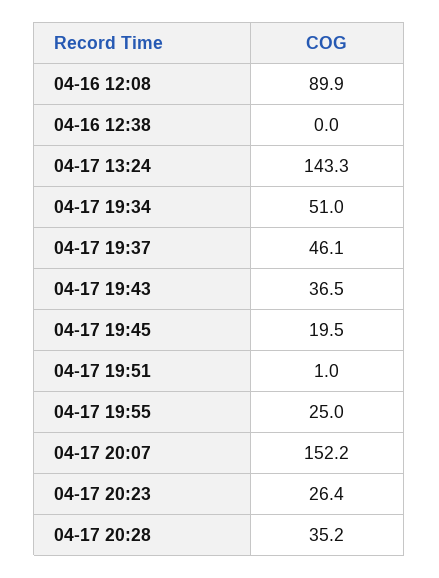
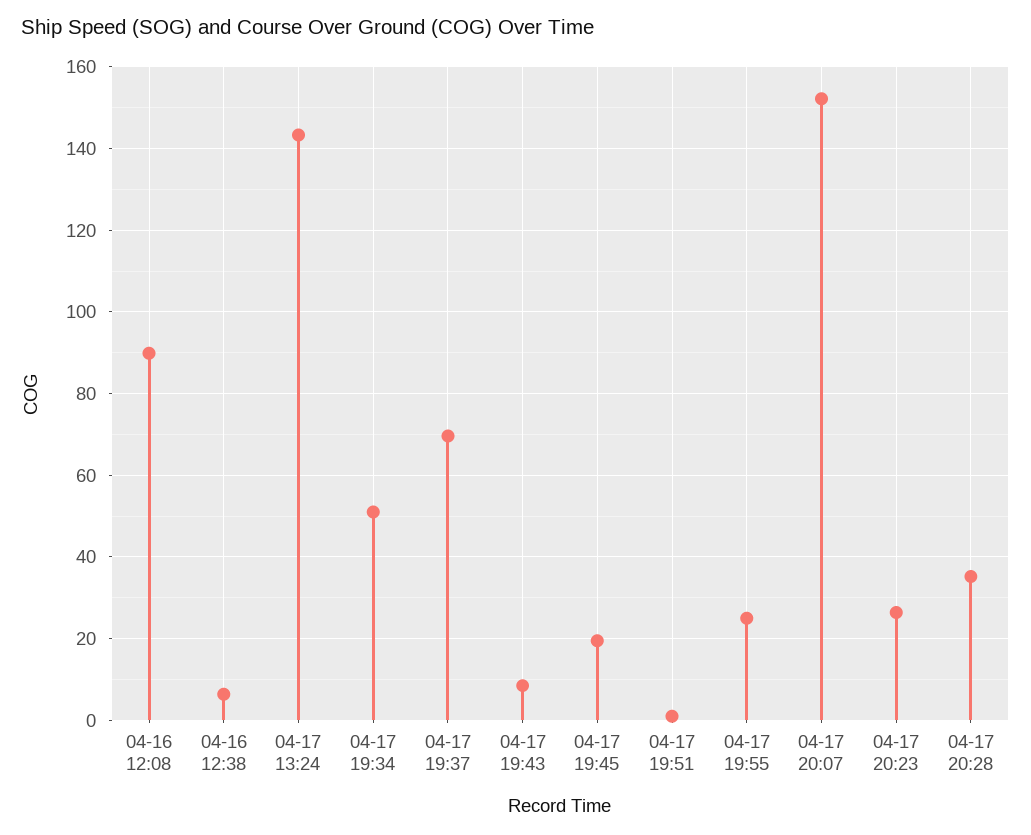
  {
    "04-16 12:08": 89.9,
-   "04-16 12:38": 0,
+   "04-16 12:38": 6,
    "04-17 13:24": 143.3,
    "04-17 19:34": 51,
-   "04-17 19:37": 46.1,
+   "04-17 19:37": 70,
-   "04-17 19:43": 36.5,
+   "04-17 19:43": 8,
    "04-17 19:45": 19.5,
    "04-17 19:51": 1,
    "04-17 19:55": 25,
    "04-17 20:07": 152.2,
    "04-17 20:23": 26.4,
    "04-17 20:28": 35.2
  }

